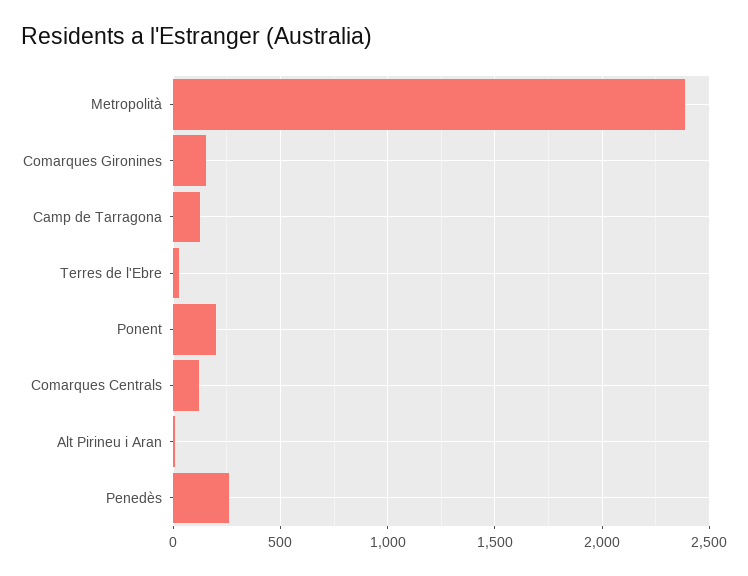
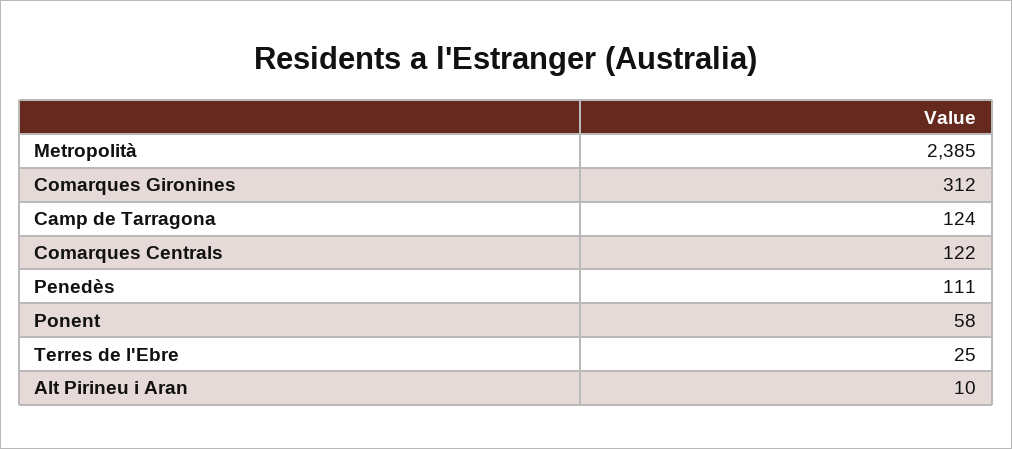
  {
    "Metropolità": 2385,
-   "Comarques Gironines": 150,
+   "Comarques Gironines": 312,
    "Camp de Tarragona": 124,
    "Terres de l'Ebre": 25,
-   "Ponent": 200,
+   "Ponent": 58,
    "Comarques Centrals": 122,
    "Alt Pirineu i Aran": 10,
-   "Penedès": 250
+   "Penedès": 111
  }

